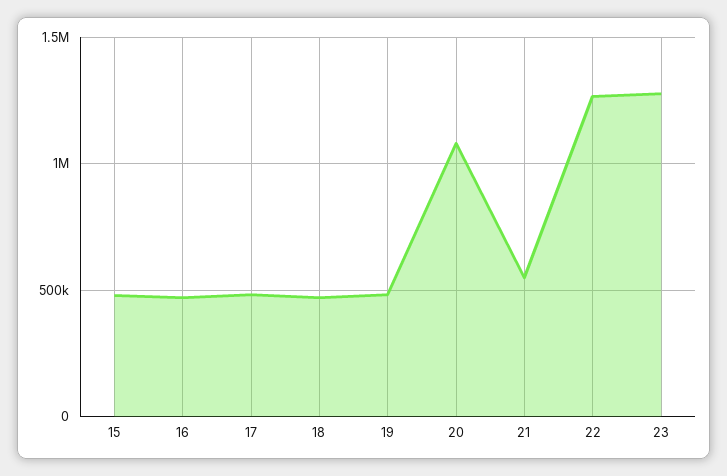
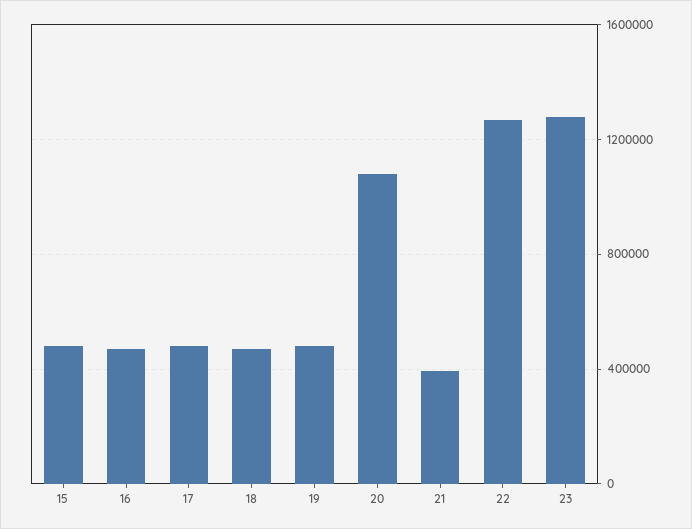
  {
    "15": 500000,
    "16": 450000,
    "17": 500000,
    "18": 450000,
    "19": 500000,
    "20": 1100000,
-   "21": 550000,
+   "21": 400000,
    "22": 1250000,
    "23": 1300000
  }

